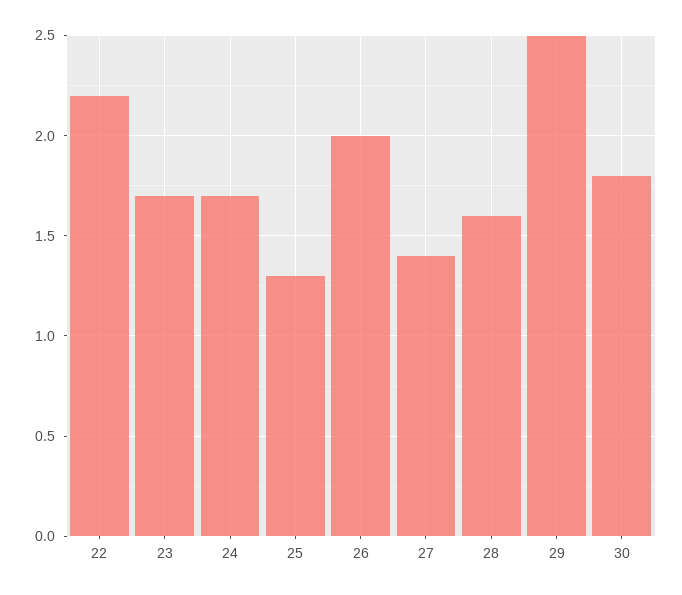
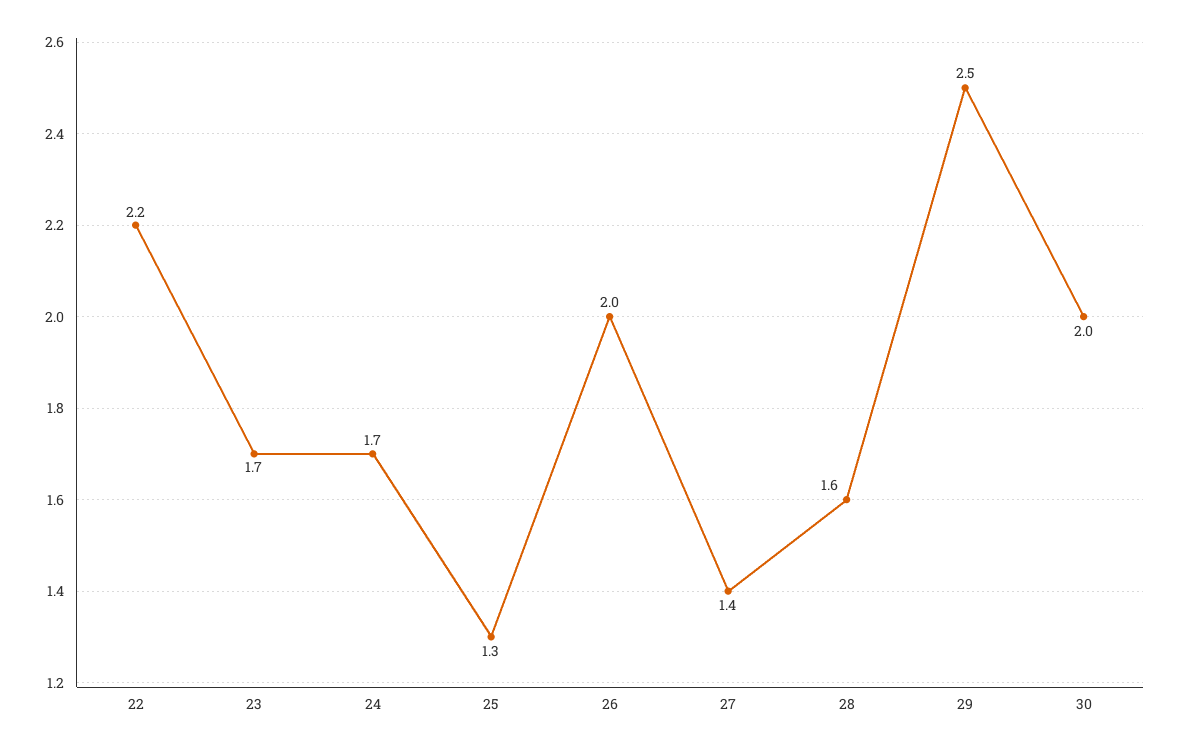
  {
    "22": 2.2,
    "23": 1.7,
    "24": 1.7,
    "25": 1.3,
    "26": 2,
    "27": 1.4,
    "28": 1.6,
    "29": 2.5,
-   "30": 1.8
+   "30": 2
  }

